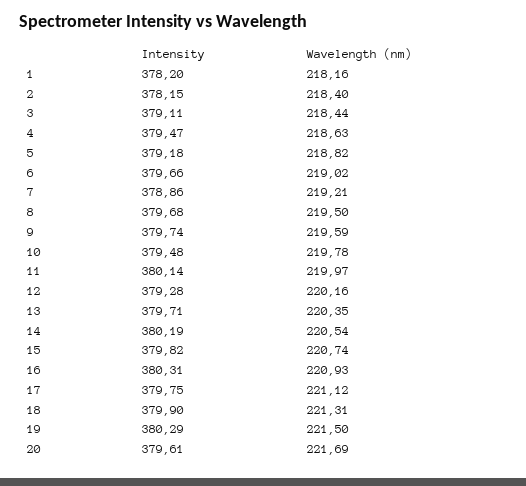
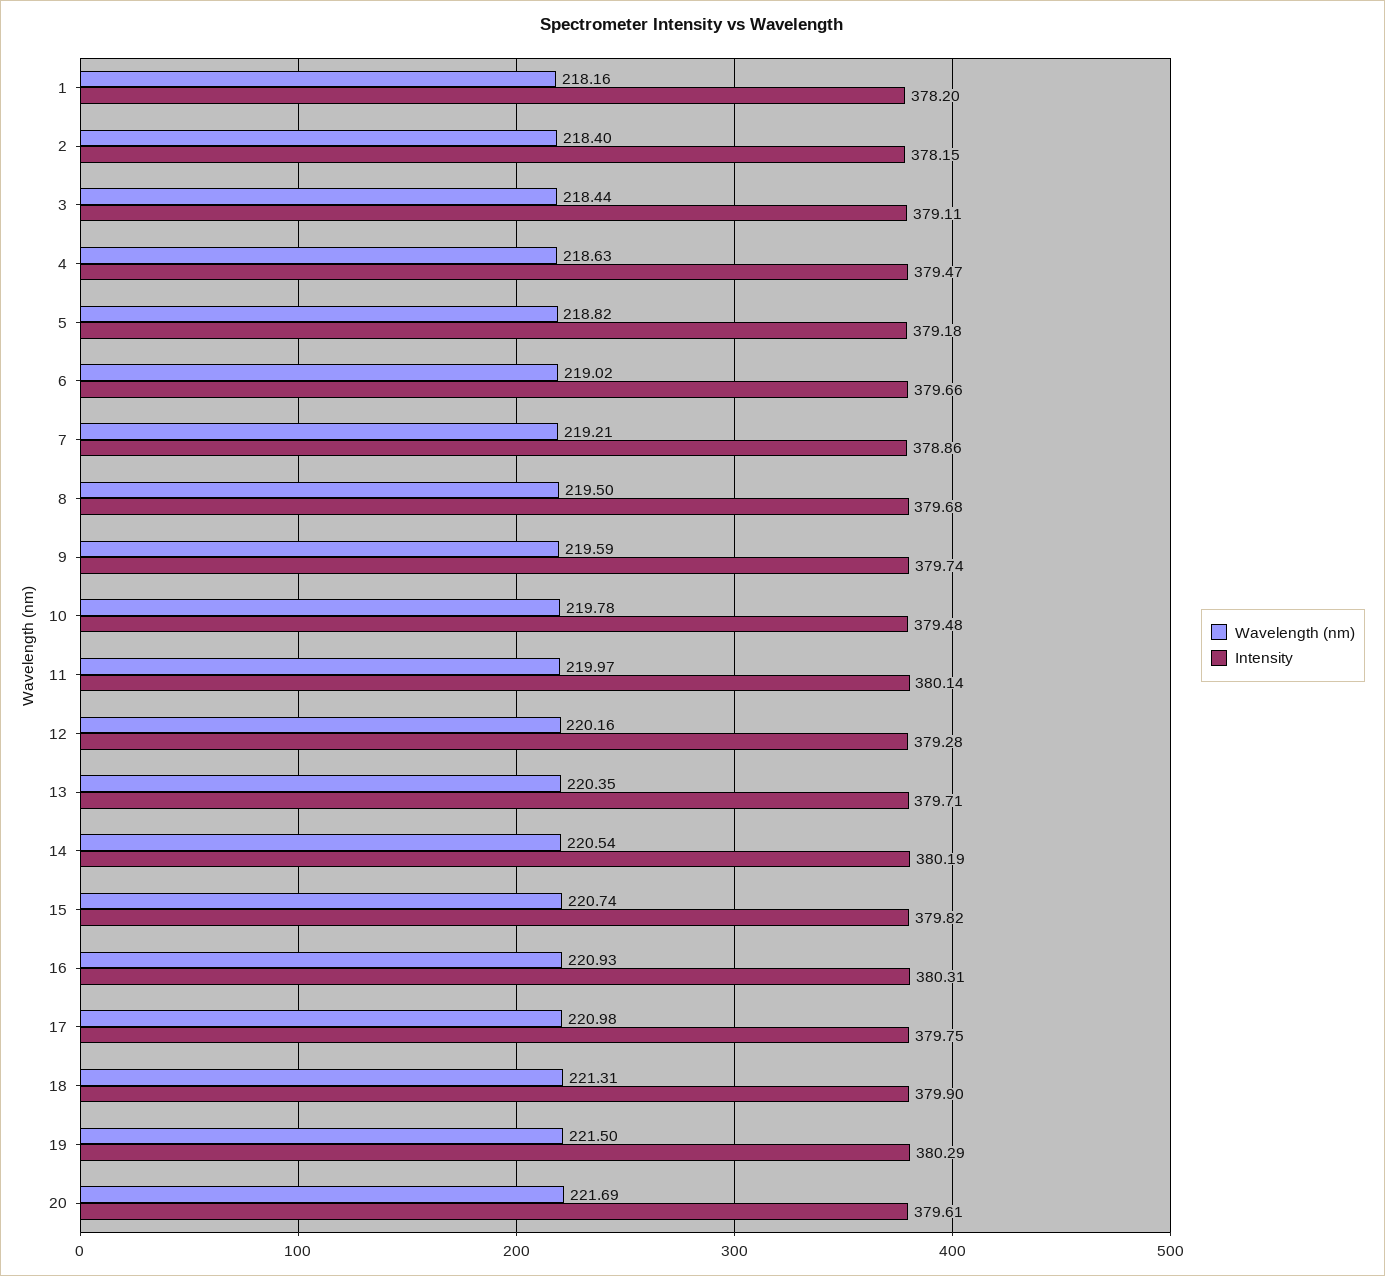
  {
    "Intensity": {
      "1": 378.2,
      "2": 378.15,
      "3": 379.11,
      "4": 379.47,
      "5": 379.18,
      "6": 379.66,
      "7": 378.86,
      "8": 379.68,
      "9": 379.74,
      "10": 379.48,
      "11": 380.14,
      "12": 379.28,
      "13": 379.71,
      "14": 380.19,
      "15": 379.82,
      "16": 380.31,
      "17": 379.75,
      "18": 379.9,
      "19": 380.29,
      "20": 379.61
    },
    "Wavelength (nm)": {
      "1": 218.16,
      "2": 218.4,
      "3": 218.44,
      "4": 218.63,
      "5": 218.82,
      "6": 219.02,
      "7": 219.21,
      "8": 219.5,
      "9": 219.59,
      "10": 219.78,
      "11": 219.97,
      "12": 220.16,
      "13": 220.35,
      "14": 220.54,
      "15": 220.74,
      "16": 220.93,
-     "17": 221.12,
+     "17": 220.98,
      "18": 221.31,
      "19": 221.5,
      "20": 221.69
    }
  }

